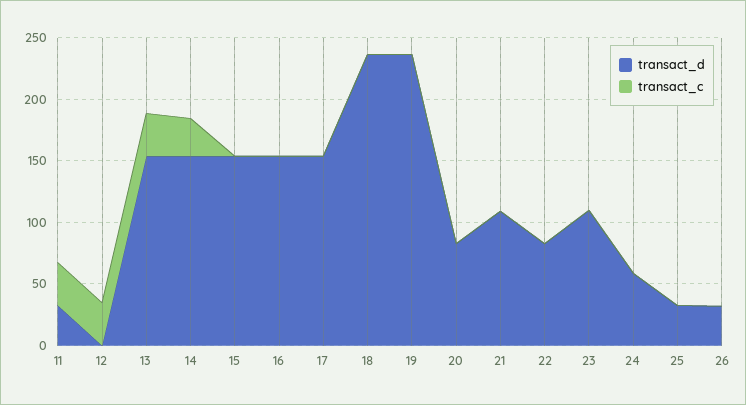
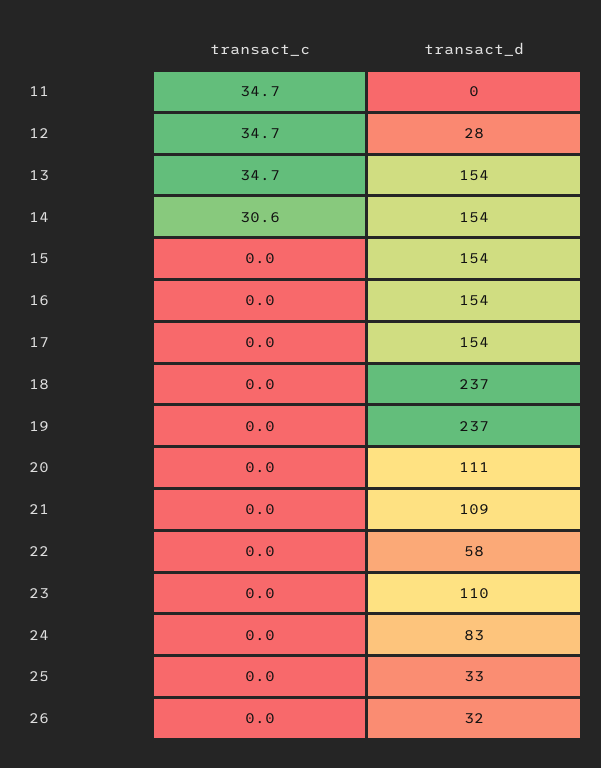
  {
    "transact_d": {
-     "11": 30,
+     "11": 0,
-     "12": 0,
+     "12": 28,
      "13": 154,
      "14": 154,
      "15": 154,
      "16": 154,
      "17": 154,
      "18": 237,
      "19": 237,
-     "20": 80,
+     "20": 111,
      "21": 109,
-     "22": 80,
+     "22": 58,
      "23": 110,
-     "24": 60,
+     "24": 83,
      "25": 33,
      "26": 32
    },
    "transact_c": {
      "11": 34.7,
      "12": 34.7,
      "13": 34.7,
      "14": 30.6,
      "15": 0,
      "16": 0,
      "17": 0,
      "18": 0,
      "19": 0,
      "20": 0,
      "21": 0,
      "22": 0,
      "23": 0,
      "24": 0,
      "25": 0,
      "26": 0
    }
  }

